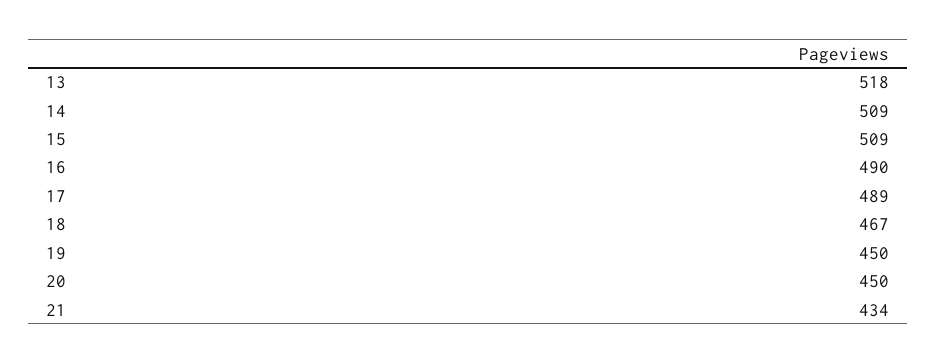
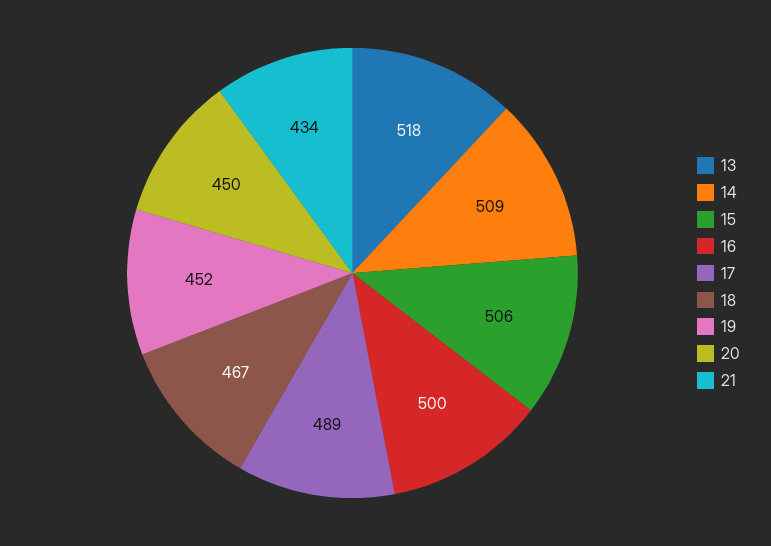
  {
    "13": 518,
    "14": 509,
-   "15": 509,
+   "15": 506,
-   "16": 490,
+   "16": 500,
    "17": 489,
    "18": 467,
-   "19": 450,
+   "19": 452,
    "20": 450,
    "21": 434
  }

